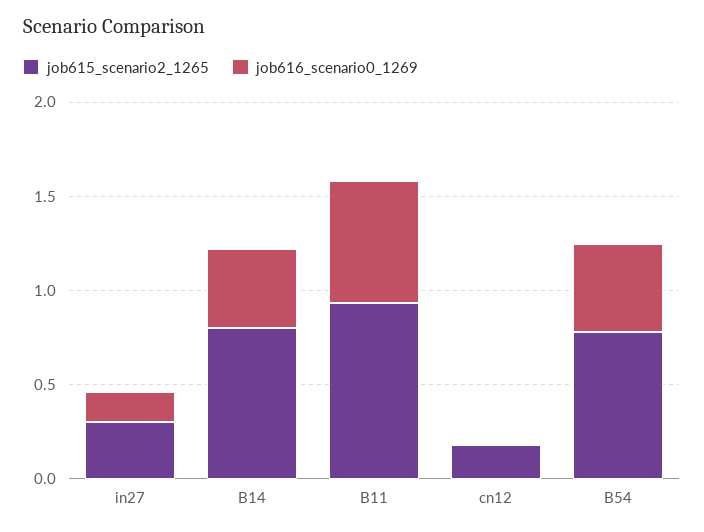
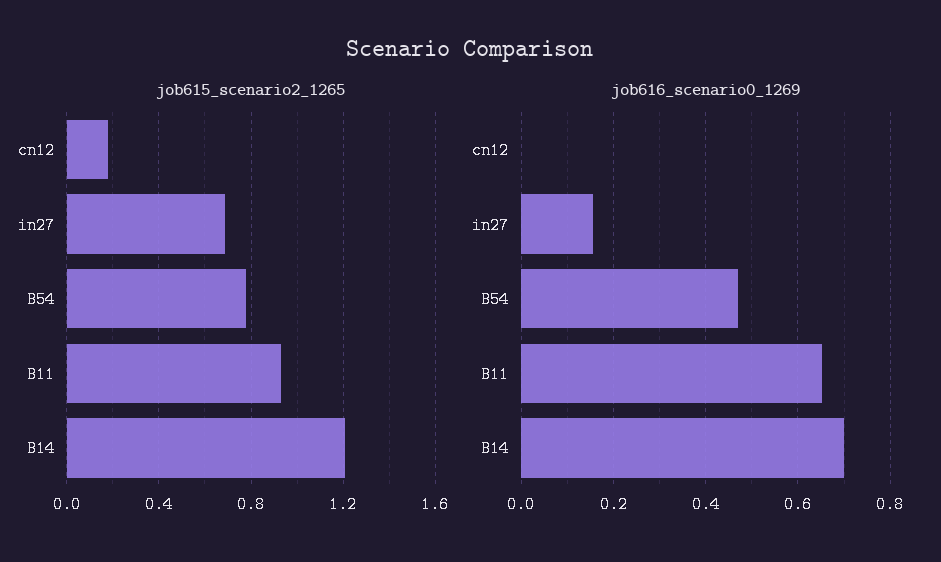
  {
    "job615_scenario2_1265": {
-     "in27": 0.3,
+     "in27": 0.7,
-     "B14": 0.8,
+     "B14": 1.2,
      "B11": 0.95,
      "cn12": 0.2,
      "B54": 0.8
    },
    "job616_scenario0_1269": {
      "in27": 0.16,
-     "B14": 0.4,
+     "B14": 0.7,
      "B11": 0.66,
      "cn12": 0,
      "B54": 0.46
    }
  }

